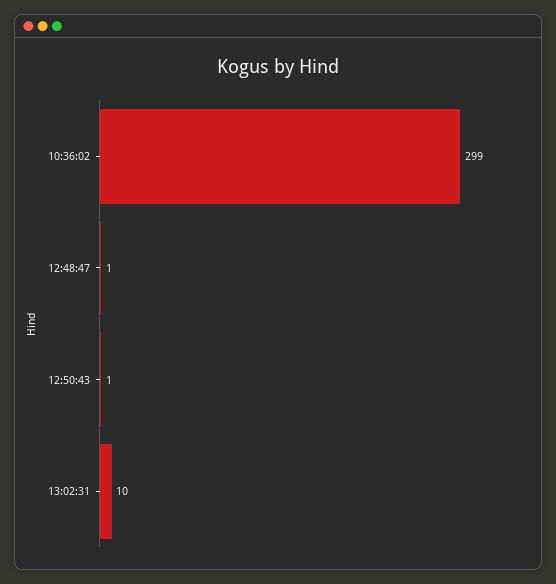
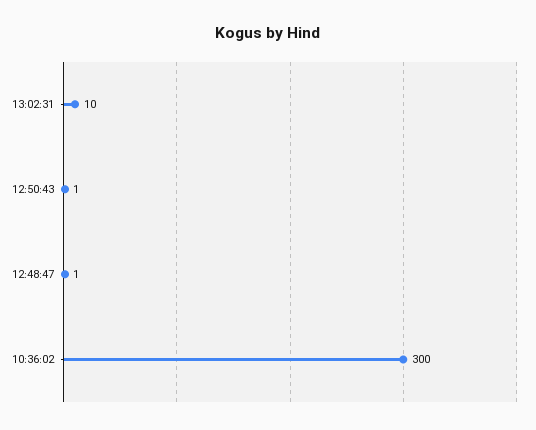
  {
-   "10:36:02": 299,
+   "10:36:02": 300,
    "12:48:47": 1,
    "12:50:43": 1,
    "13:02:31": 10
  }

